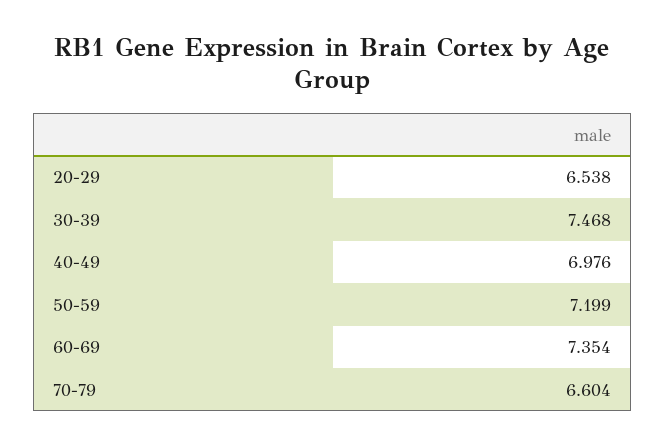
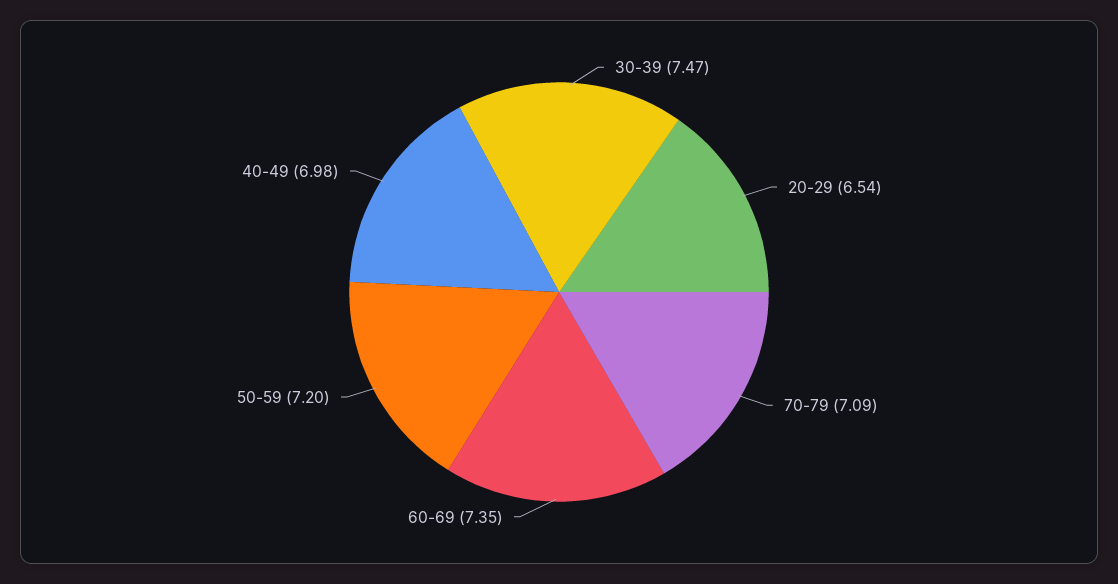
  {
    "20-29": 6.538,
    "30-39": 7.468,
    "40-49": 6.976,
    "50-59": 7.199,
    "60-69": 7.354,
-   "70-79": 6.604
+   "70-79": 7.09
  }

